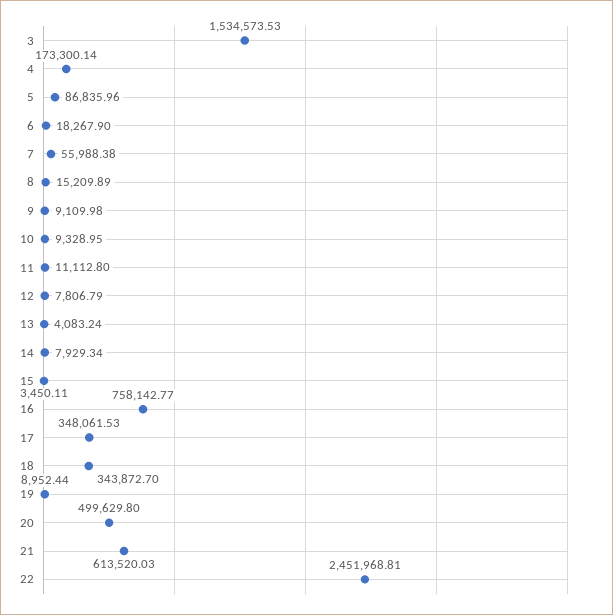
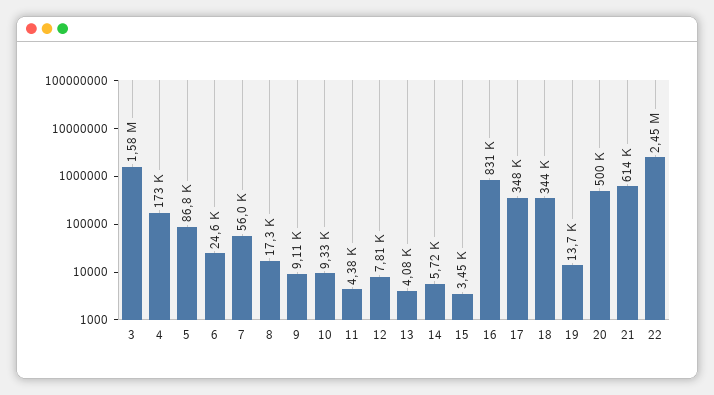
  {
-   "3": 1534573.53,
+   "3": 1580000,
    "4": 173300.14,
    "5": 86835.96,
-   "6": 18267.9,
+   "6": 24600,
    "7": 55988.38,
-   "8": 15209.89,
+   "8": 17300,
    "9": 9109.98,
    "10": 9328.95,
-   "11": 11112.8,
+   "11": 4380,
    "12": 7806.79,
    "13": 4083.24,
-   "14": 7929.34,
+   "14": 5720,
    "15": 3450.11,
-   "16": 758142.77,
+   "16": 831000,
    "17": 348061.53,
    "18": 343872.7,
-   "19": 8952.44,
+   "19": 13700,
    "20": 499629.8,
    "21": 613520.03,
    "22": 2451968.81
  }

